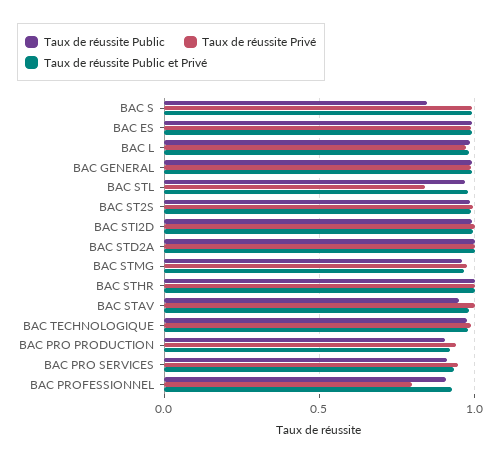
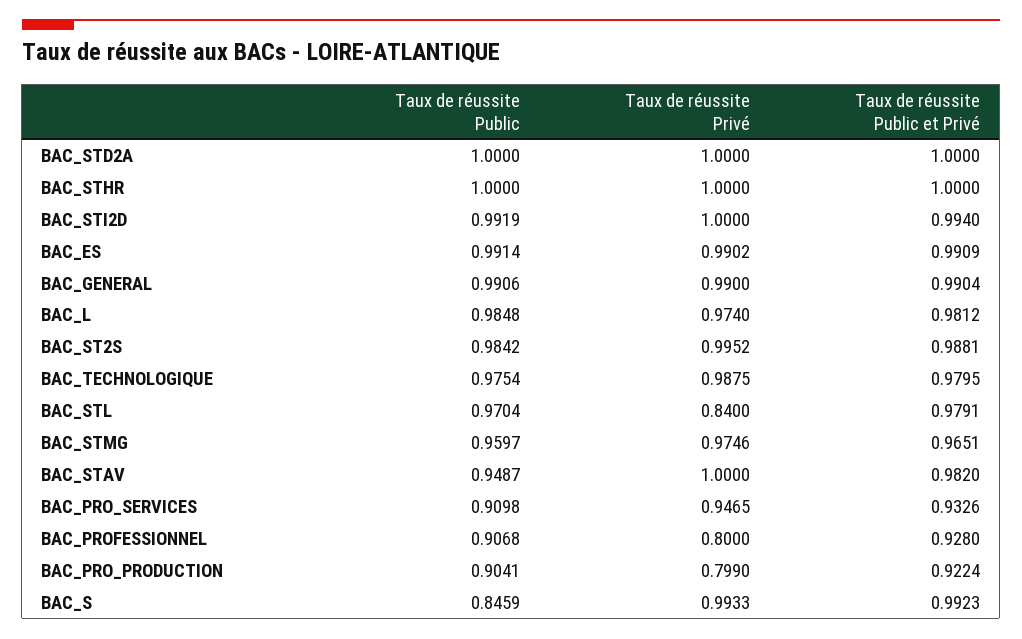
  {
    "Taux de réussite Public": {
      "BAC S": 0.8459,
      "BAC ES": 0.9914,
      "BAC L": 0.9848,
      "BAC GENERAL": 0.9906,
      "BAC STL": 0.9704,
      "BAC ST2S": 0.9842,
      "BAC STI2D": 0.9919,
      "BAC STD2A": 1,
      "BAC STMG": 0.9597,
      "BAC STHR": 1,
      "BAC STAV": 0.9487,
      "BAC TECHNOLOGIQUE": 0.9754,
      "BAC PRO PRODUCTION": 0.9041,
      "BAC PRO SERVICES": 0.9098,
      "BAC PROFESSIONNEL": 0.9068
    },
    "Taux de réussite Privé": {
      "BAC S": 0.9933,
      "BAC ES": 0.9902,
      "BAC L": 0.974,
      "BAC GENERAL": 0.99,
      "BAC STL": 0.84,
      "BAC ST2S": 0.9952,
      "BAC STI2D": 1,
      "BAC STD2A": 1,
      "BAC STMG": 0.9746,
      "BAC STHR": 1,
      "BAC STAV": 1,
      "BAC TECHNOLOGIQUE": 0.9875,
-     "BAC PRO PRODUCTION": 0.95,
+     "BAC PRO PRODUCTION": 0.799,
      "BAC PRO SERVICES": 0.9465,
      "BAC PROFESSIONNEL": 0.8
    },
    "Taux de réussite Public et Privé": {
      "BAC S": 0.9923,
      "BAC ES": 0.9909,
      "BAC L": 0.9812,
      "BAC GENERAL": 0.9904,
      "BAC STL": 0.9791,
      "BAC ST2S": 0.9881,
      "BAC STI2D": 0.994,
      "BAC STD2A": 1,
      "BAC STMG": 0.9651,
      "BAC STHR": 1,
      "BAC STAV": 0.982,
      "BAC TECHNOLOGIQUE": 0.9795,
      "BAC PRO PRODUCTION": 0.9224,
      "BAC PRO SERVICES": 0.9326,
      "BAC PROFESSIONNEL": 0.928
    }
  }

